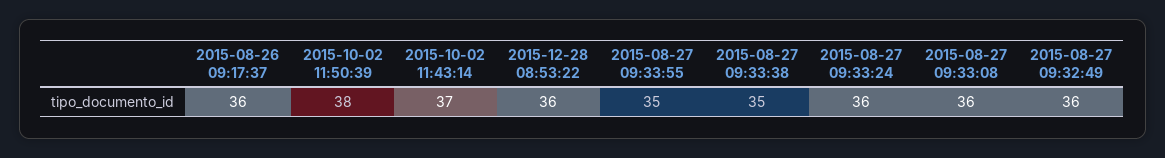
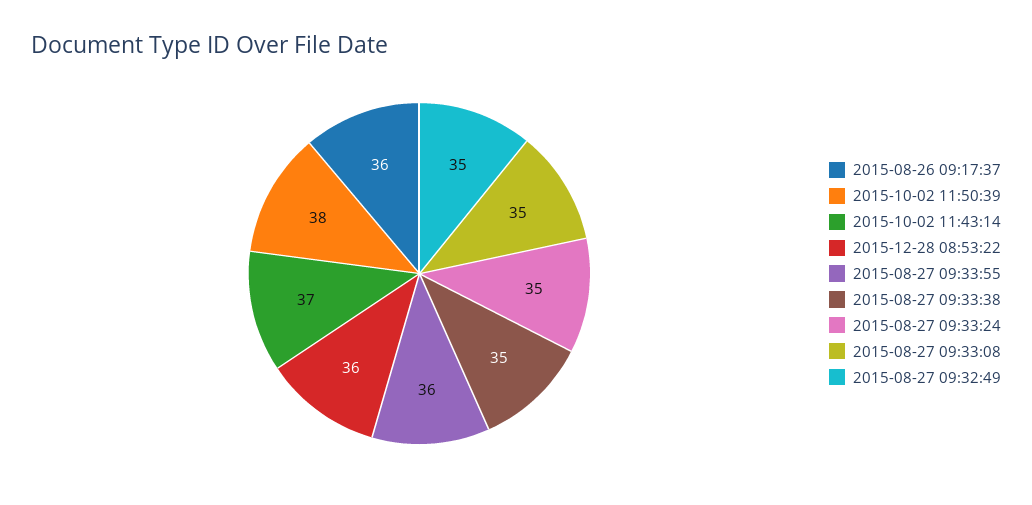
  {
    "2015-08-26 09:17:37": 36,
    "2015-10-02 11:50:39": 38,
    "2015-10-02 11:43:14": 37,
    "2015-12-28 08:53:22": 36,
-   "2015-08-27 09:33:55": 35,
+   "2015-08-27 09:33:55": 36,
    "2015-08-27 09:33:38": 35,
-   "2015-08-27 09:33:24": 36,
+   "2015-08-27 09:33:24": 35,
-   "2015-08-27 09:33:08": 36,
+   "2015-08-27 09:33:08": 35,
-   "2015-08-27 09:32:49": 36
+   "2015-08-27 09:32:49": 35
  }

